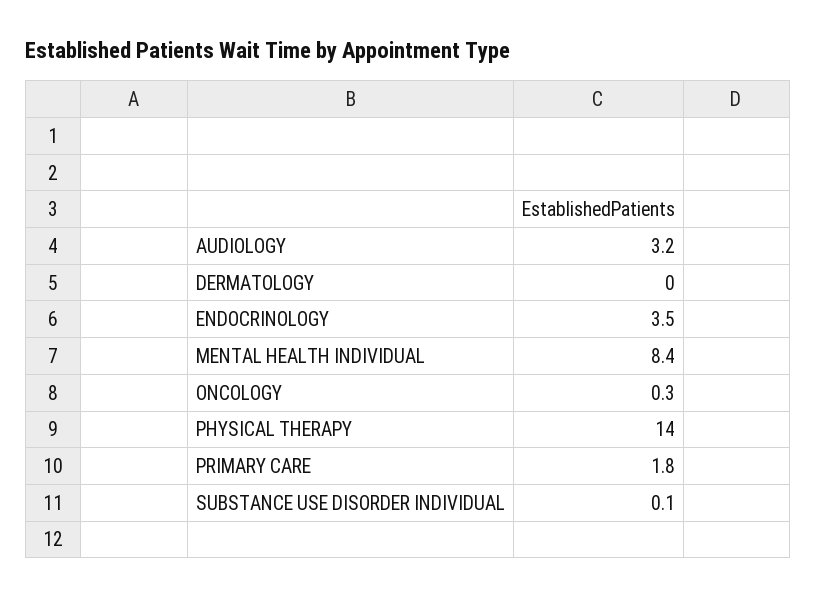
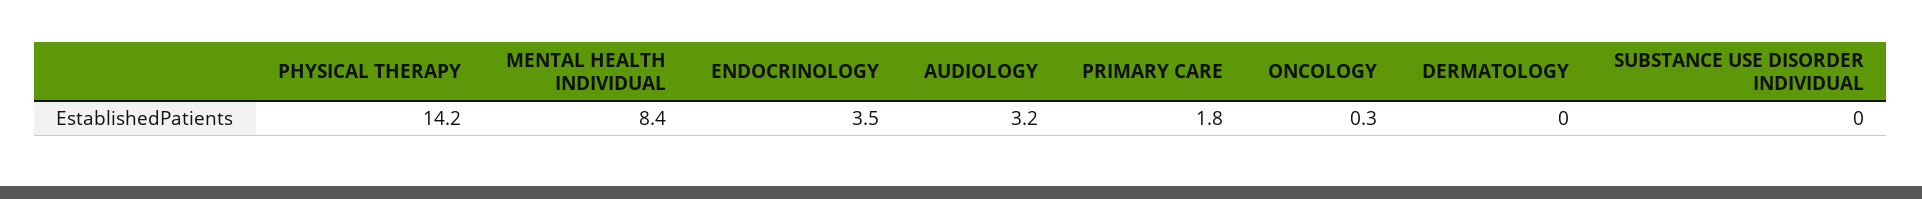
  {
    "AUDIOLOGY": 3.2,
    "DERMATOLOGY": 0,
    "ENDOCRINOLOGY": 3.5,
    "MENTAL HEALTH INDIVIDUAL": 8.4,
    "ONCOLOGY": 0.3,
-   "PHYSICAL THERAPY": 14,
+   "PHYSICAL THERAPY": 14.2,
    "PRIMARY CARE": 1.8,
-   "SUBSTANCE USE DISORDER INDIVIDUAL": 0.1
+   "SUBSTANCE USE DISORDER INDIVIDUAL": 0
  }

